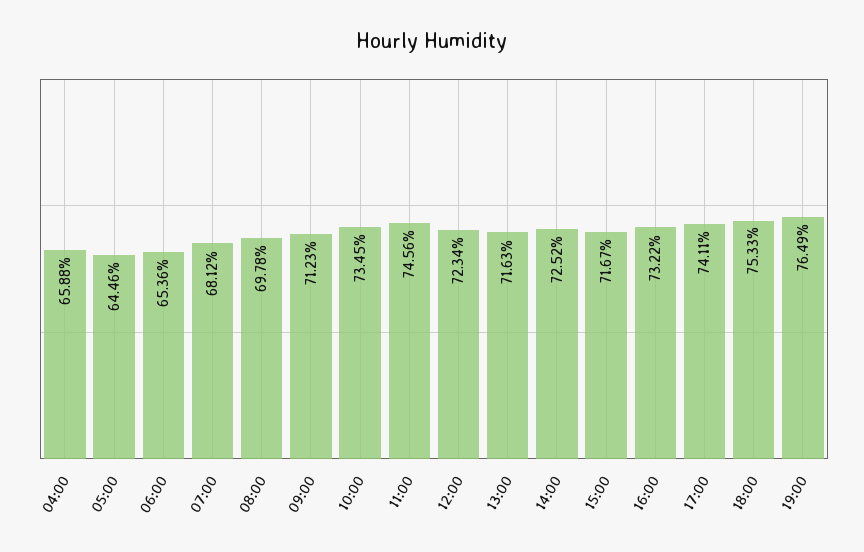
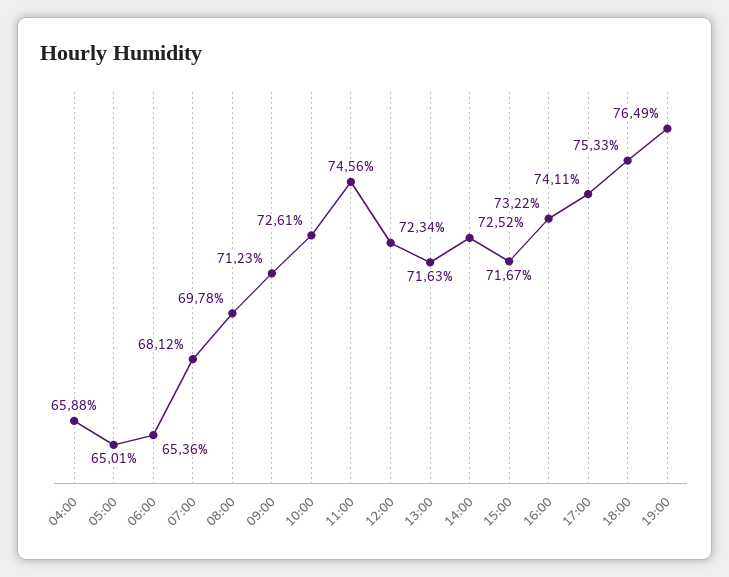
  {
    "04:00": 65.88,
-   "05:00": 64.46,
+   "05:00": 65.01,
    "06:00": 65.36,
    "07:00": 68.12,
    "08:00": 69.78,
    "09:00": 71.23,
-   "10:00": 73.45,
+   "10:00": 72.61,
    "11:00": 74.56,
    "12:00": 72.34,
    "13:00": 71.63,
    "14:00": 72.52,
    "15:00": 71.67,
    "16:00": 73.22,
    "17:00": 74.11,
    "18:00": 75.33,
    "19:00": 76.49
  }

